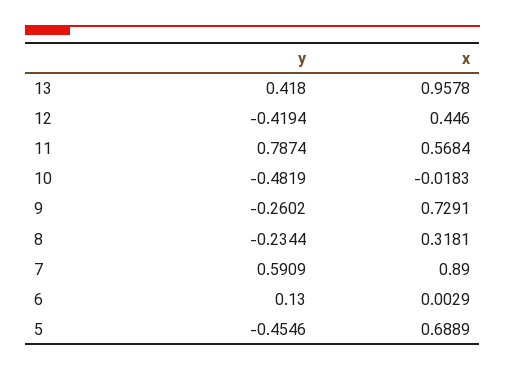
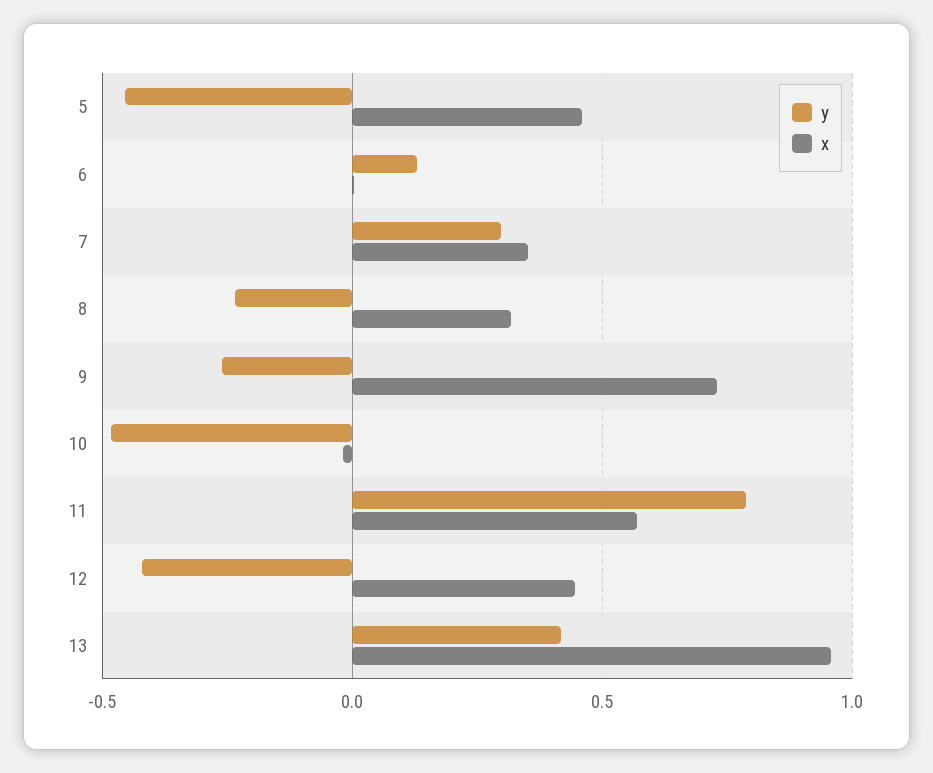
  {
    "y": {
      "13": 0.418,
      "12": -0.4194,
      "11": 0.7874,
      "10": -0.4819,
      "9": -0.2602,
      "8": -0.2344,
-     "7": 0.5909,
+     "7": 0.3,
      "6": 0.13,
      "5": -0.4546
    },
    "x": {
      "13": 0.9578,
      "12": 0.446,
      "11": 0.5684,
      "10": -0.0183,
      "9": 0.7291,
      "8": 0.3181,
-     "7": 0.89,
+     "7": 0.35,
      "6": 0.0029,
-     "5": 0.6889
+     "5": 0.45
    }
  }

